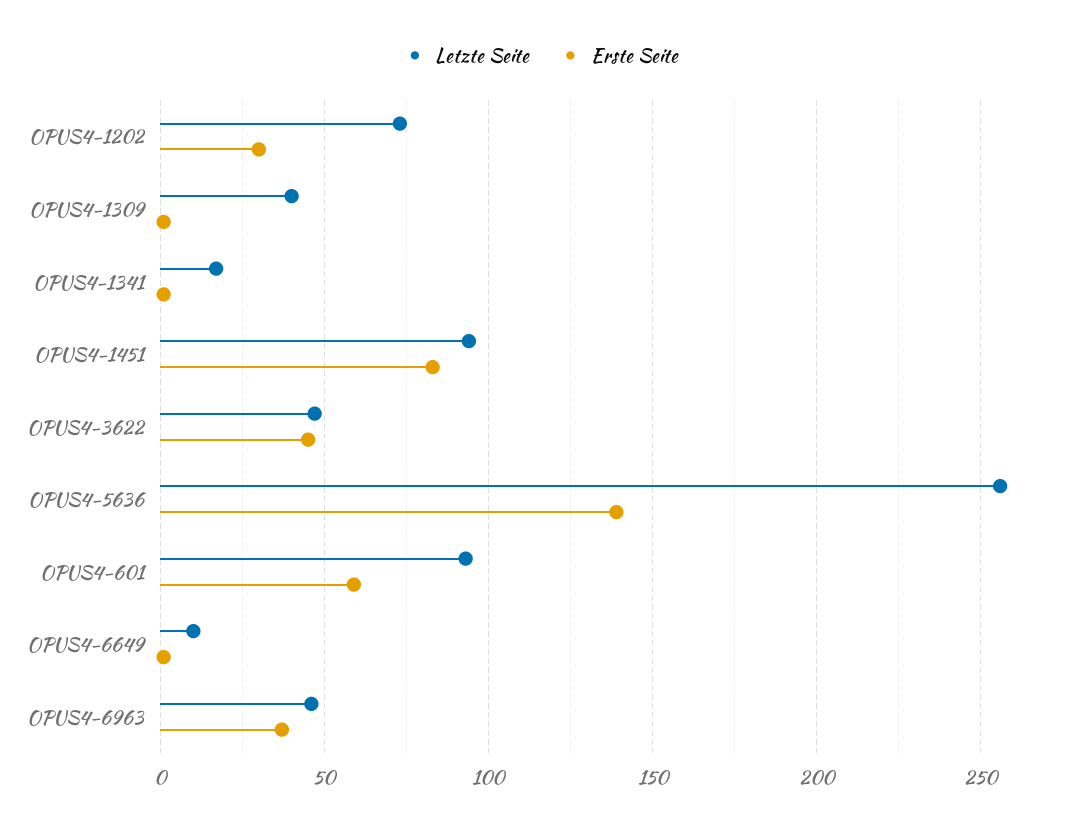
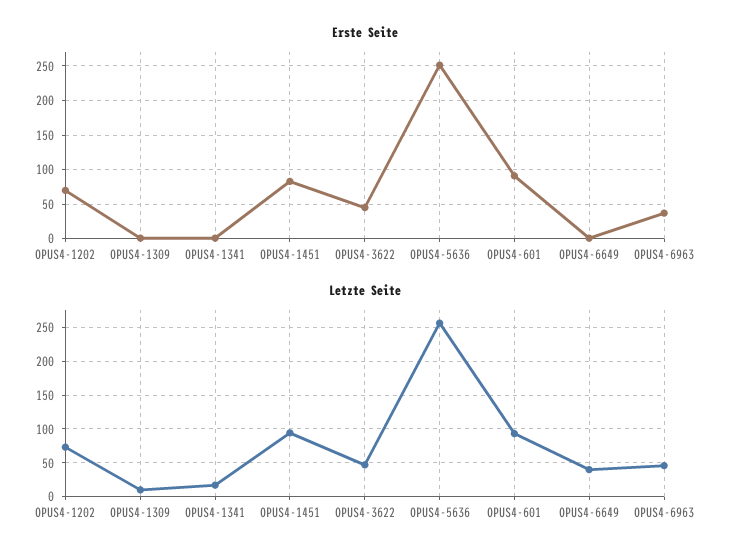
  {
    "Letzte Seite": {
      "OPUS4-1202": 75,
-     "OPUS4-1309": 40,
+     "OPUS4-1309": 10,
      "OPUS4-1341": 15,
      "OPUS4-1451": 95,
      "OPUS4-3622": 45,
      "OPUS4-5636": 255,
      "OPUS4-601": 95,
-     "OPUS4-6649": 10,
+     "OPUS4-6649": 40,
      "OPUS4-6963": 45
    },
    "Erste Seite": {
-     "OPUS4-1202": 30,
+     "OPUS4-1202": 70,
      "OPUS4-1309": 0,
      "OPUS4-1341": 0,
      "OPUS4-1451": 85,
      "OPUS4-3622": 45,
-     "OPUS4-5636": 140,
+     "OPUS4-5636": 250,
-     "OPUS4-601": 60,
+     "OPUS4-601": 90,
      "OPUS4-6649": 0,
      "OPUS4-6963": 35
    }
  }

